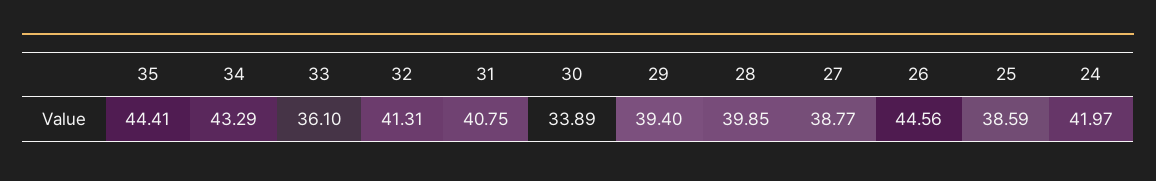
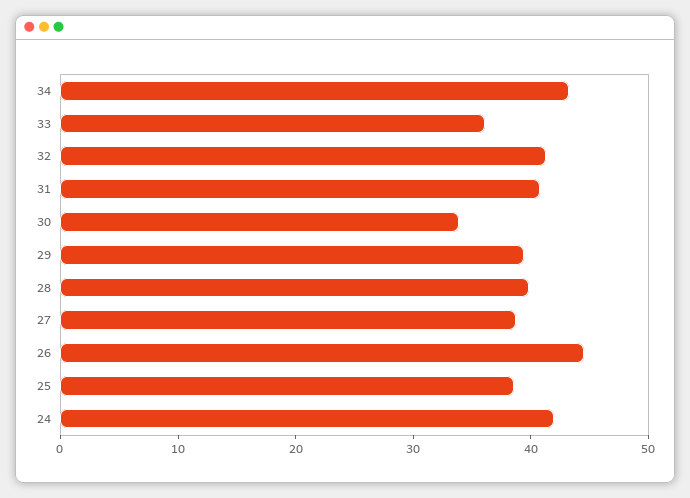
  {
-   "35": 44.41,
    "34": 43.29,
    "33": 36.1,
    "32": 41.31,
    "31": 40.75,
    "30": 33.89,
    "29": 39.4,
    "28": 39.85,
    "27": 38.77,
    "26": 44.56,
    "25": 38.59,
    "24": 41.97
  }

